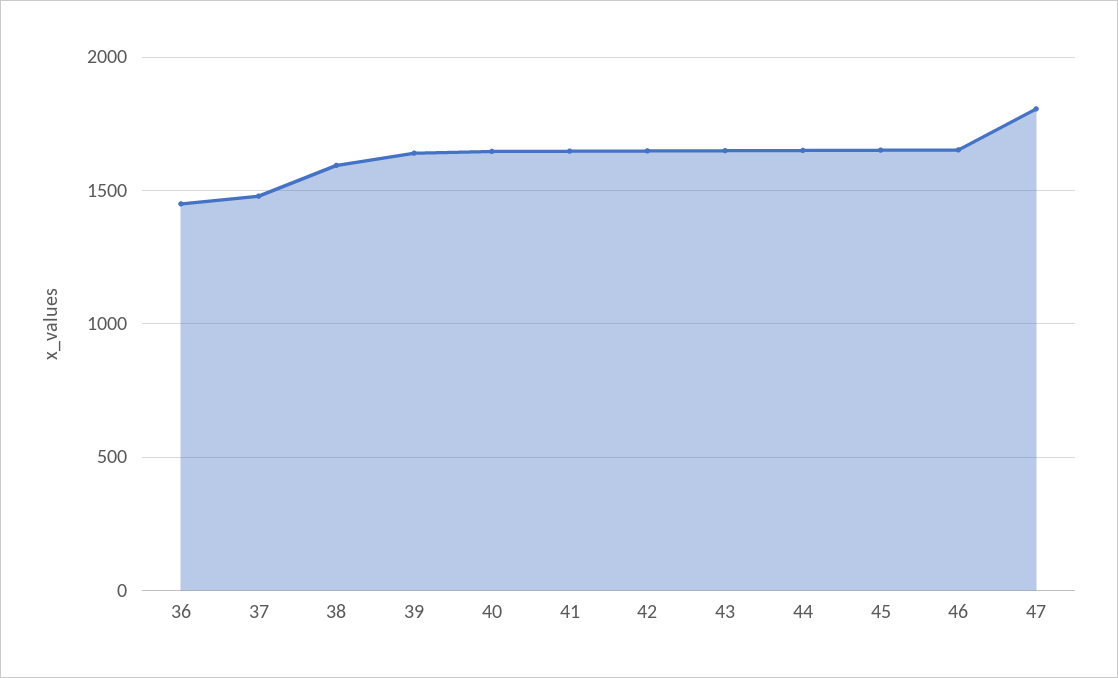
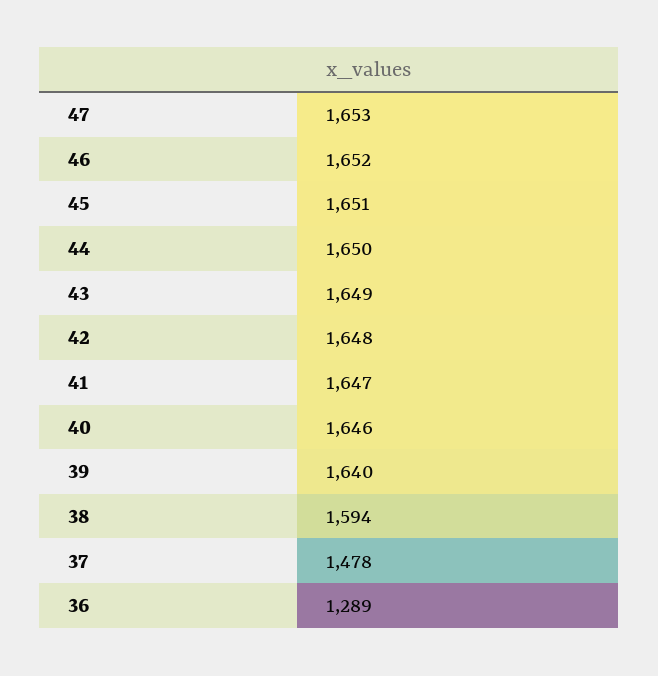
  {
-   "36": 1450,
+   "36": 1289,
    "37": 1478,
    "38": 1594,
    "39": 1640,
    "40": 1646,
    "41": 1647,
    "42": 1648,
    "43": 1649,
    "44": 1650,
    "45": 1651,
    "46": 1652,
-   "47": 1800
+   "47": 1653
  }

